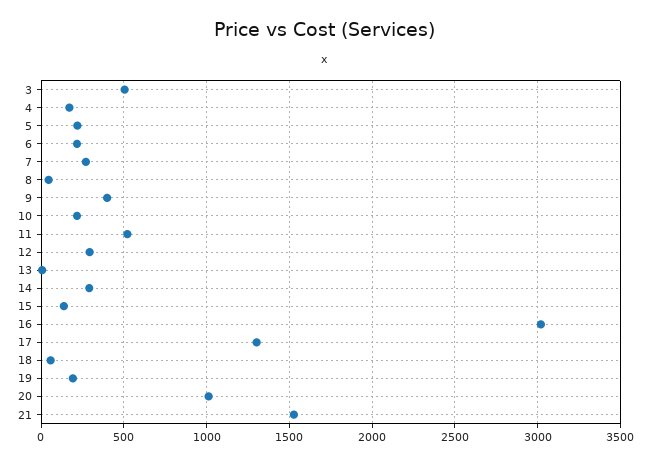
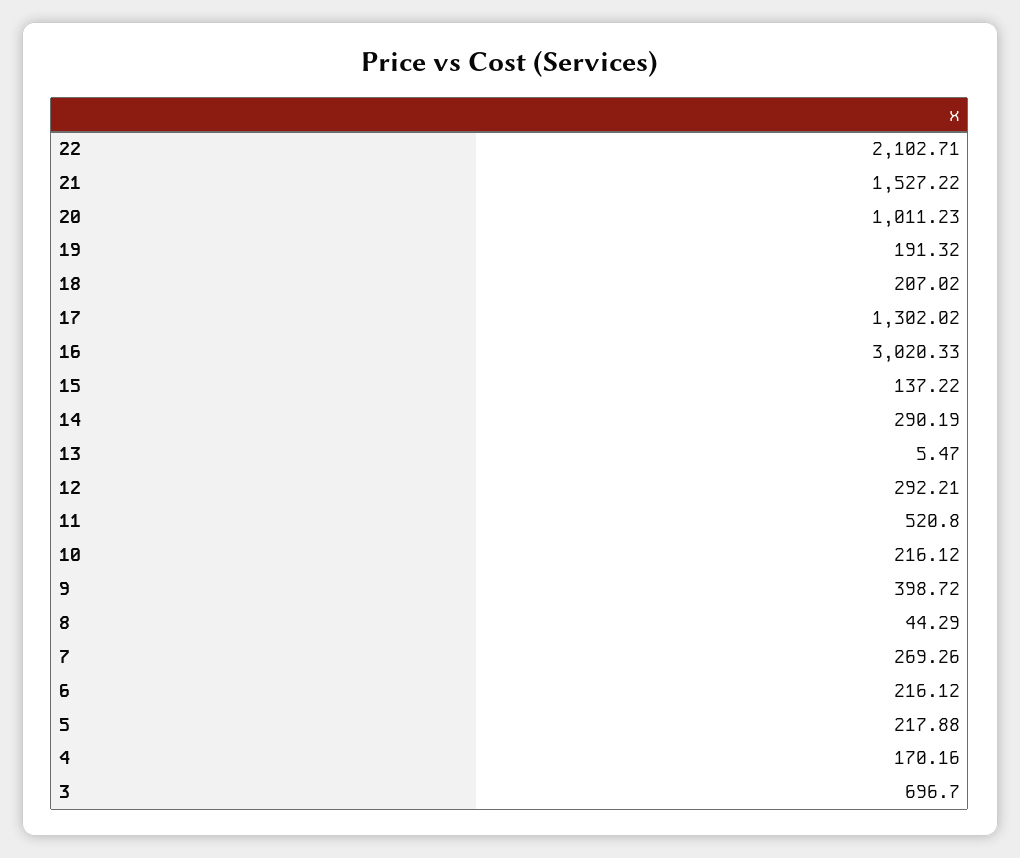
  {
-   "3": 500,
+   "3": 696.7,
    "4": 170.16,
    "5": 217.88,
    "6": 216.12,
    "7": 269.26,
    "8": 44.29,
    "9": 398.72,
    "10": 216.12,
    "11": 520.8,
    "12": 292.21,
    "13": 5.47,
    "14": 290.19,
    "15": 137.22,
    "16": 3020.33,
    "17": 1302.02,
-   "18": 50,
+   "18": 207.02,
    "19": 191.32,
    "20": 1011.23,
-   "21": 1527.22
+   "21": 1527.22,
+   "22": 2102.71
  }

